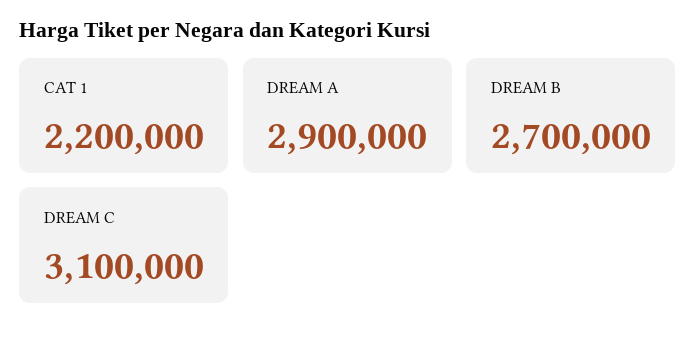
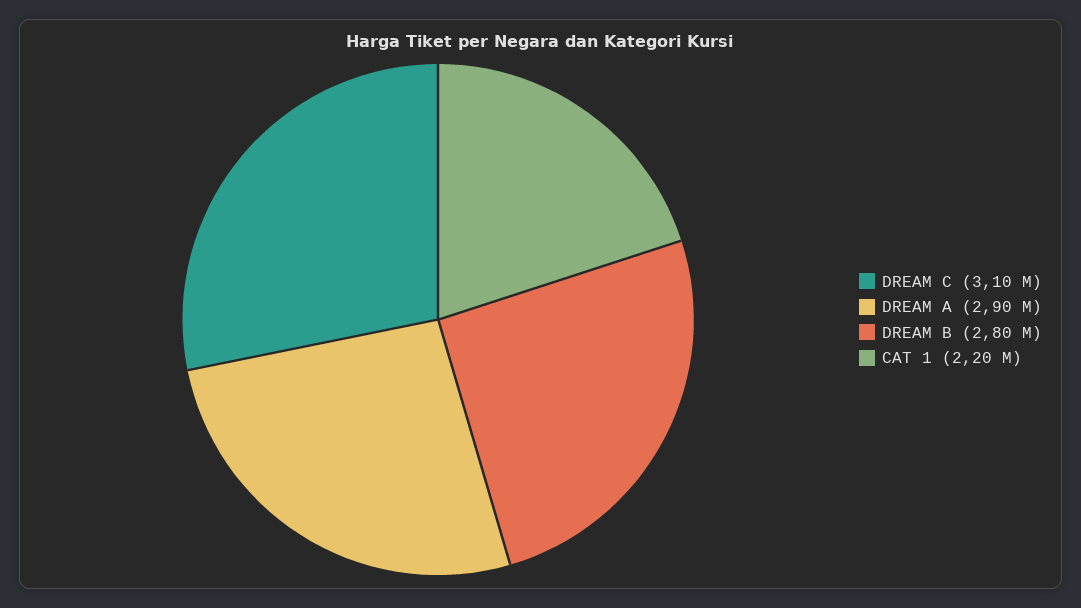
  {
    "CAT 1": 2200000,
    "DREAM A": 2900000,
-   "DREAM B": 2700000,
+   "DREAM B": 2800000,
    "DREAM C": 3100000
  }

